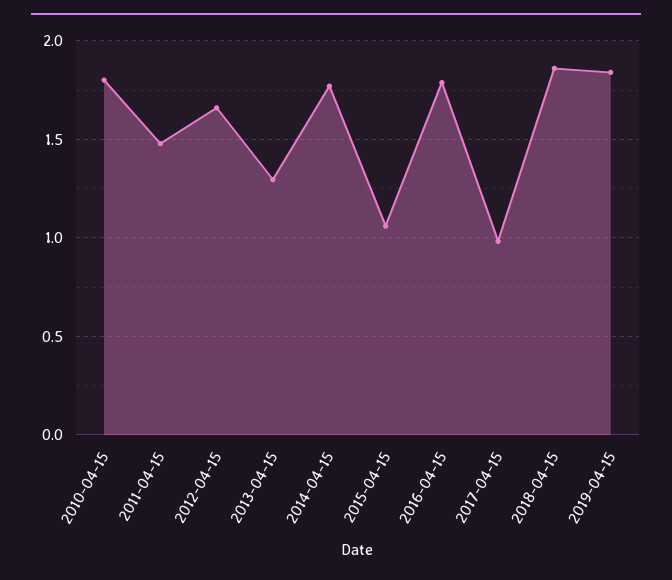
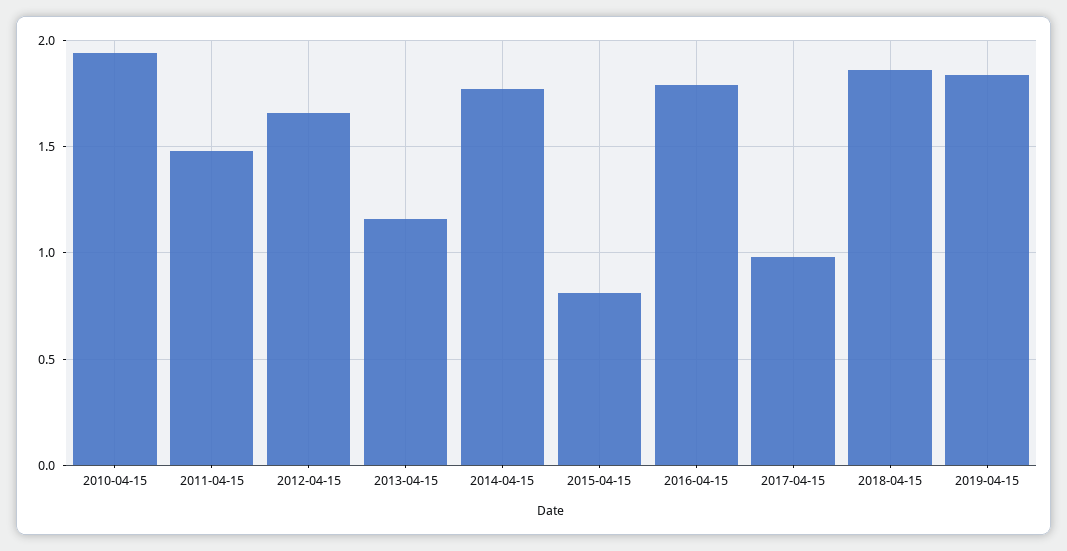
  {
-   "2010-04-15": 1.8,
+   "2010-04-15": 1.95,
    "2011-04-15": 1.5,
    "2012-04-15": 1.65,
-   "2013-04-15": 1.3,
+   "2013-04-15": 1.15,
    "2014-04-15": 1.75,
-   "2015-04-15": 1.05,
+   "2015-04-15": 0.8,
    "2016-04-15": 1.8,
    "2017-04-15": 1,
    "2018-04-15": 1.85,
    "2019-04-15": 1.85
  }

